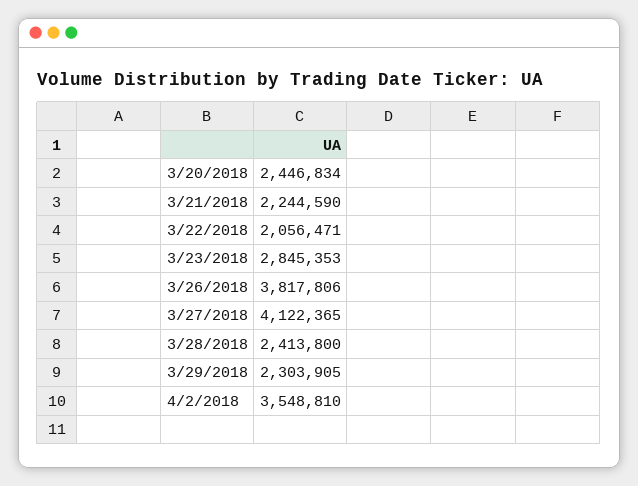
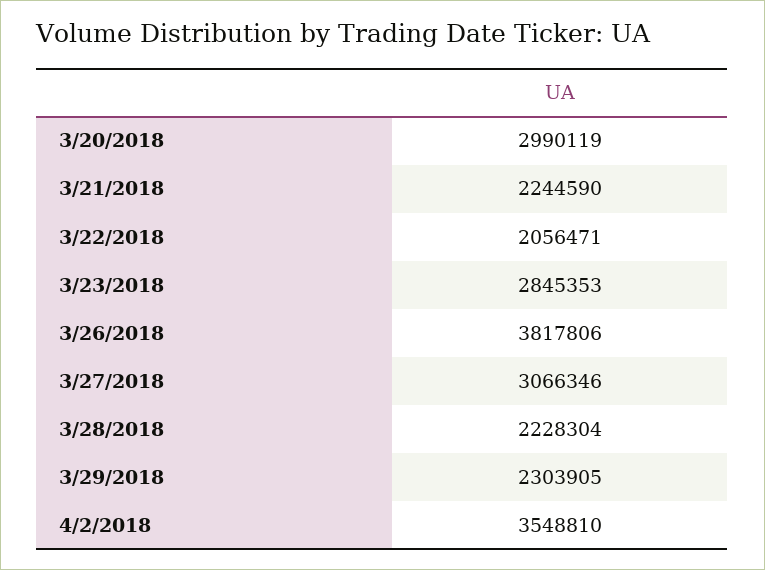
  {
-   "3/20/2018": 2446834,
+   "3/20/2018": 2990119,
    "3/21/2018": 2244590,
    "3/22/2018": 2056471,
    "3/23/2018": 2845353,
    "3/26/2018": 3817806,
-   "3/27/2018": 4122365,
+   "3/27/2018": 3066346,
-   "3/28/2018": 2413800,
+   "3/28/2018": 2228304,
    "3/29/2018": 2303905,
    "4/2/2018": 3548810
  }

